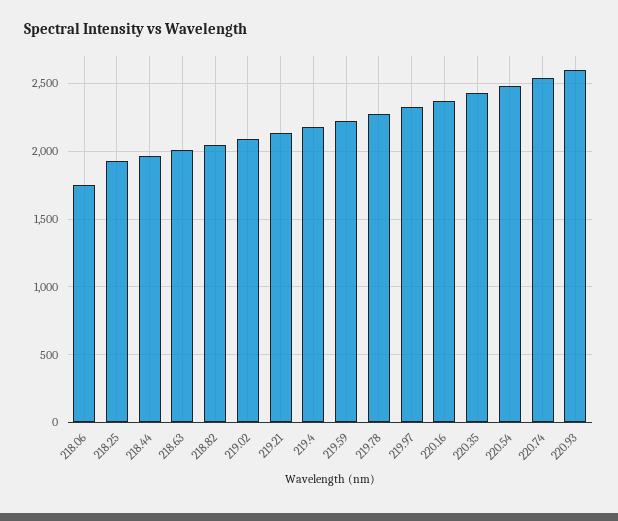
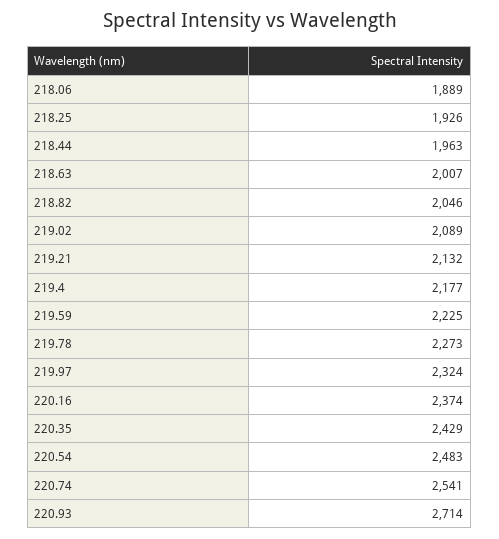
  {
-   "218.06": 1750,
+   "218.06": 1889,
    "218.25": 1926,
    "218.44": 1963,
    "218.63": 2007,
    "218.82": 2046,
    "219.02": 2089,
    "219.21": 2132,
    "219.4": 2177,
    "219.59": 2225,
    "219.78": 2273,
    "219.97": 2324,
    "220.16": 2374,
    "220.35": 2429,
    "220.54": 2483,
    "220.74": 2541,
-   "220.93": 2600
+   "220.93": 2714
  }

